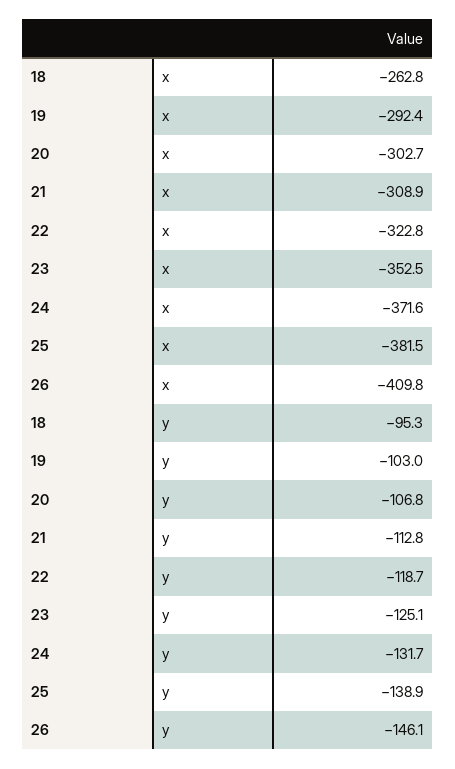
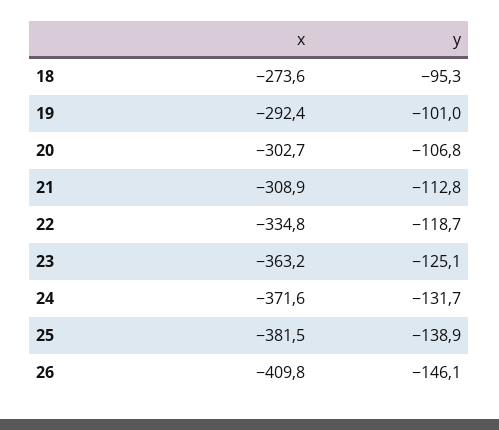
  {
    "18": {
-     "x": -262.8,
+     "x": -273.6,
      "y": -95.3
    },
    "19": {
      "x": -292.4,
-     "y": -103
+     "y": -101
    },
    "20": {
      "x": -302.7,
      "y": -106.8
    },
    "21": {
      "x": -308.9,
      "y": -112.8
    },
    "22": {
-     "x": -322.8,
+     "x": -334.8,
      "y": -118.7
    },
    "23": {
-     "x": -352.5,
+     "x": -363.2,
      "y": -125.1
    },
    "24": {
      "x": -371.6,
      "y": -131.7
    },
    "25": {
      "x": -381.5,
      "y": -138.9
    },
    "26": {
      "x": -409.8,
      "y": -146.1
    }
  }

